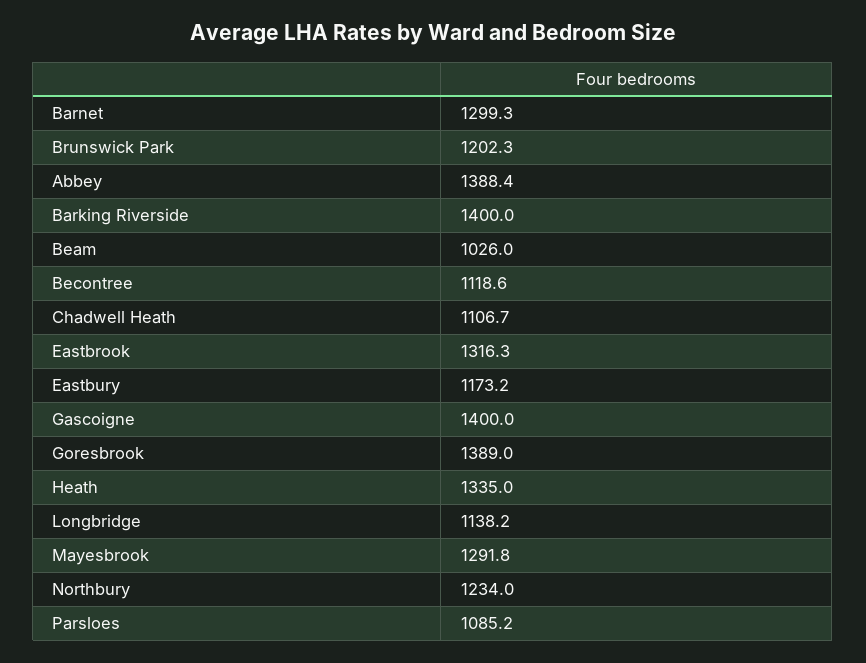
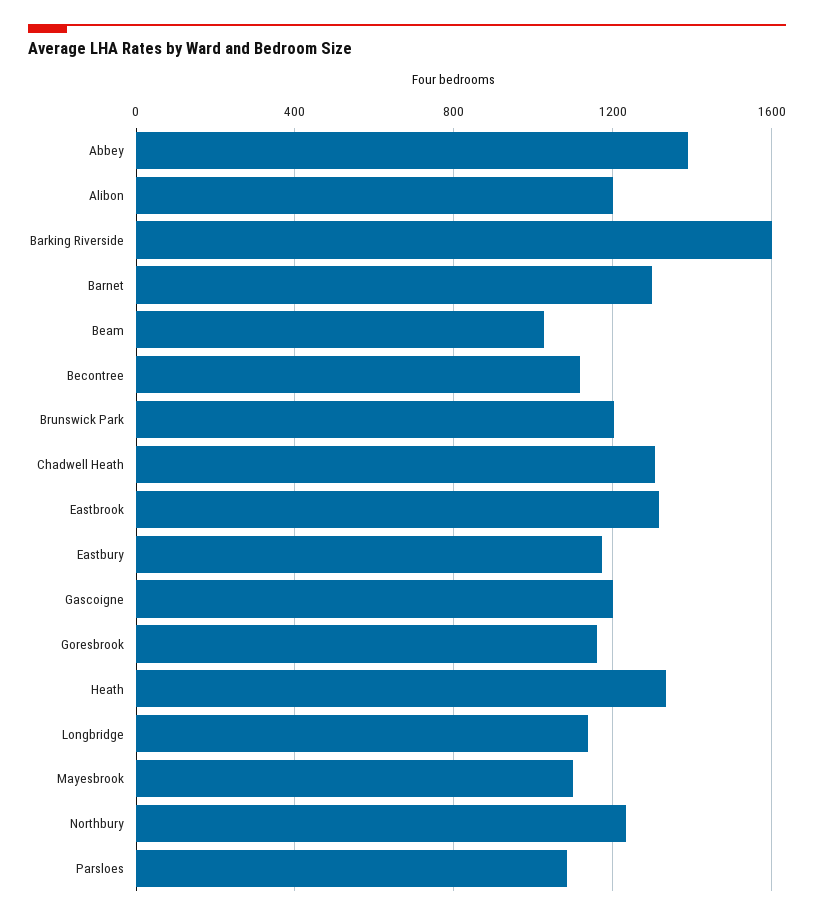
  {
    "Barnet": 1299.3,
    "Brunswick Park": 1202.3,
    "Abbey": 1388.4,
-   "Barking Riverside": 1400,
+   "Barking Riverside": 1600,
    "Beam": 1026,
    "Becontree": 1118.6,
-   "Chadwell Heath": 1106.7,
+   "Chadwell Heath": 1300,
    "Eastbrook": 1316.3,
    "Eastbury": 1173.2,
-   "Gascoigne": 1400,
+   "Gascoigne": 1200,
-   "Goresbrook": 1389,
+   "Goresbrook": 1150,
    "Heath": 1335,
    "Longbridge": 1138.2,
-   "Mayesbrook": 1291.8,
+   "Mayesbrook": 1100,
    "Northbury": 1234,
-   "Parsloes": 1085.2
+   "Parsloes": 1085.2,
+   "Alibon": 1200
  }

